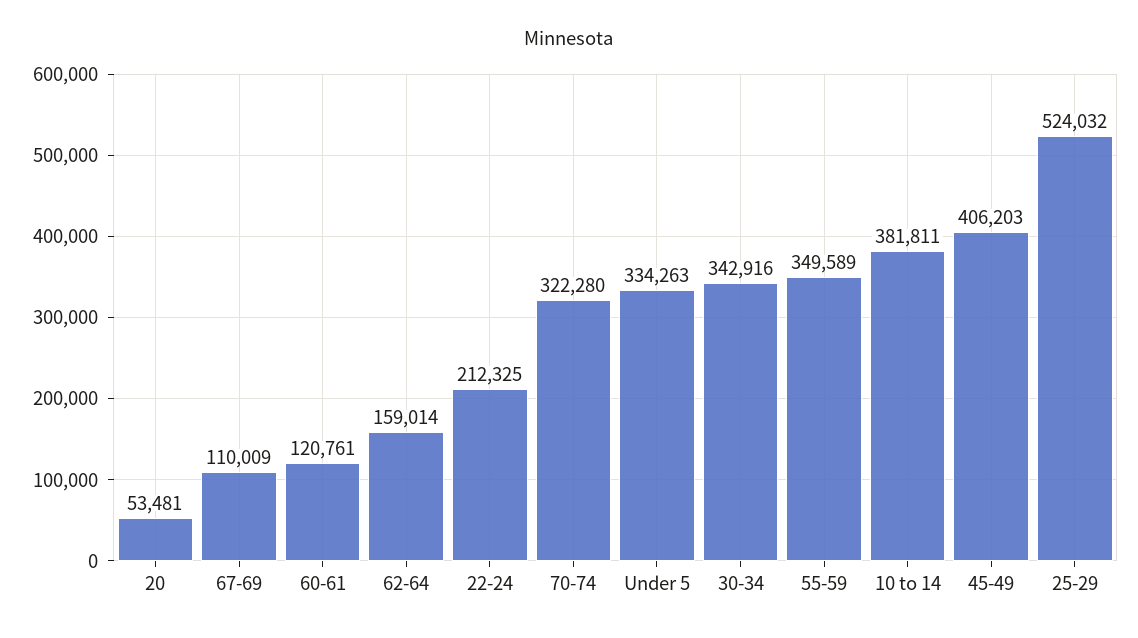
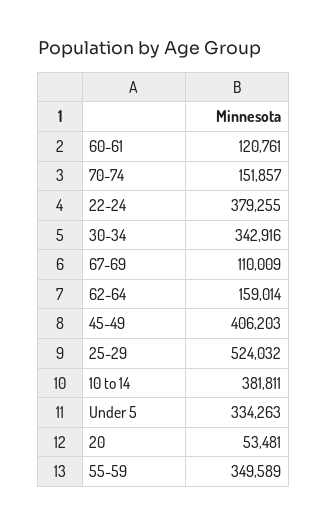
  {
    "20": 53481,
    "67-69": 110009,
    "60-61": 120761,
    "62-64": 159014,
-   "22-24": 212325,
+   "22-24": 379255,
-   "70-74": 322280,
+   "70-74": 151857,
    "Under 5": 334263,
    "30-34": 342916,
    "55-59": 349589,
    "10 to 14": 381811,
    "45-49": 406203,
    "25-29": 524032
  }

